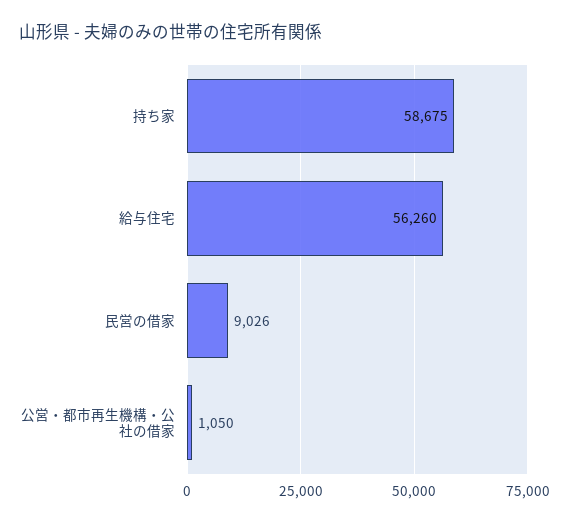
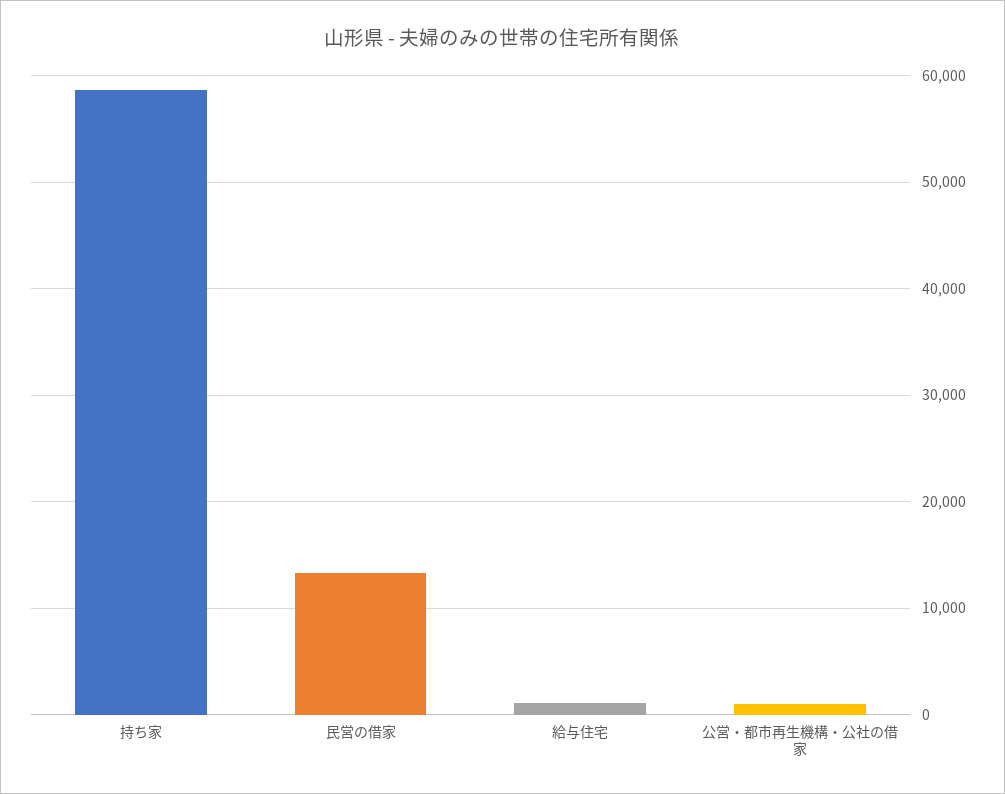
  {
    "持ち家": 58675,
-   "給与住宅": 56260,
+   "給与住宅": 1000,
-   "民営の借家": 9026,
+   "民営の借家": 13000,
    "公営・都市再生機構・公社の借家": 1050
  }

